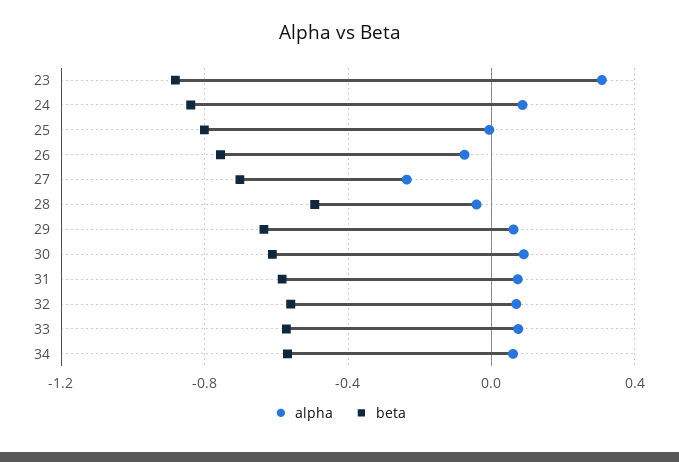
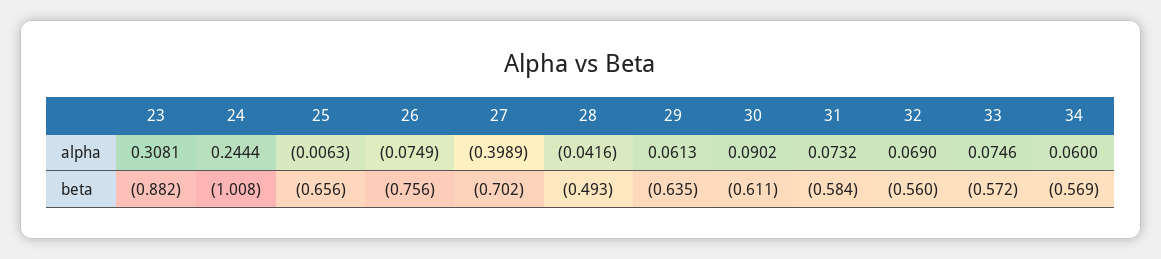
  {
    "alpha": {
      "23": 0.3081,
-     "24": 0.1,
+     "24": 0.2444,
      "25": -0.0063,
      "26": -0.0749,
-     "27": -0.25,
+     "27": -0.3989,
      "28": -0.0416,
      "29": 0.0613,
      "30": 0.0902,
      "31": 0.0732,
      "32": 0.069,
      "33": 0.0746,
      "34": 0.06
    },
    "beta": {
      "23": -0.882,
-     "24": -0.85,
+     "24": -1.008,
-     "25": -0.8,
+     "25": -0.656,
      "26": -0.756,
      "27": -0.702,
      "28": -0.493,
      "29": -0.635,
      "30": -0.611,
      "31": -0.584,
      "32": -0.56,
      "33": -0.572,
      "34": -0.569
    }
  }

